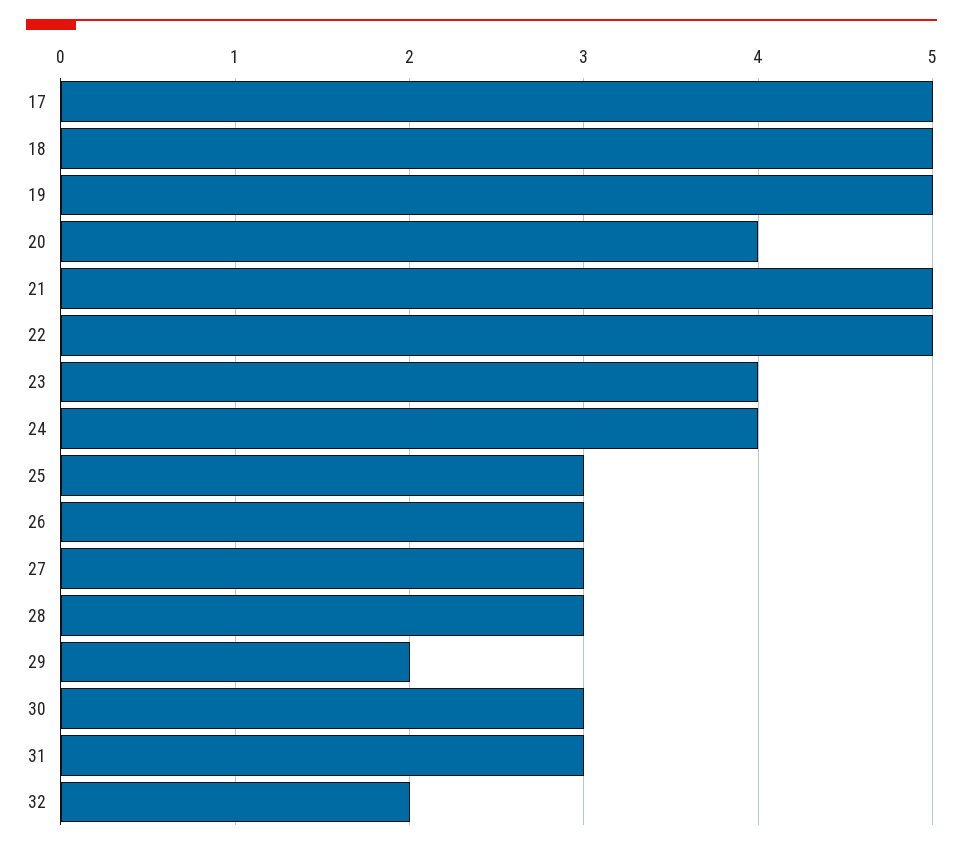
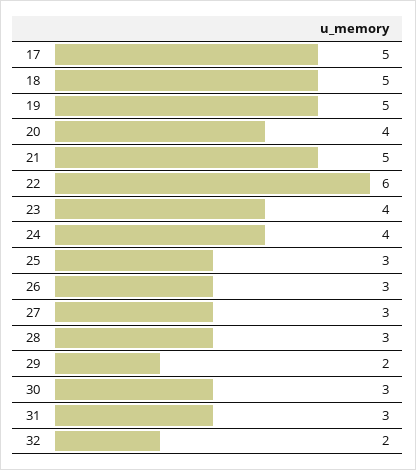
  {
    "17": 5,
    "18": 5,
    "19": 5,
    "20": 4,
    "21": 5,
-   "22": 5,
+   "22": 6,
    "23": 4,
    "24": 4,
    "25": 3,
    "26": 3,
    "27": 3,
    "28": 3,
    "29": 2,
    "30": 3,
    "31": 3,
    "32": 2
  }

